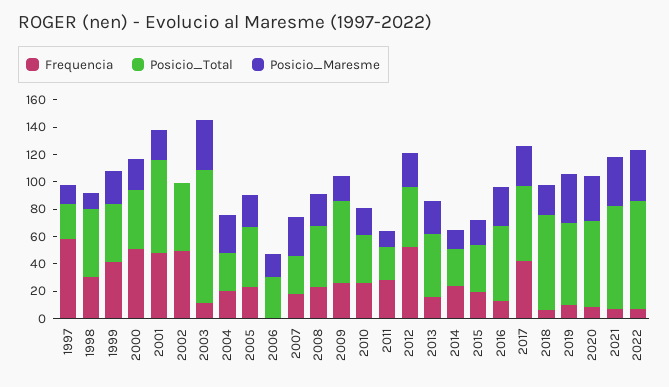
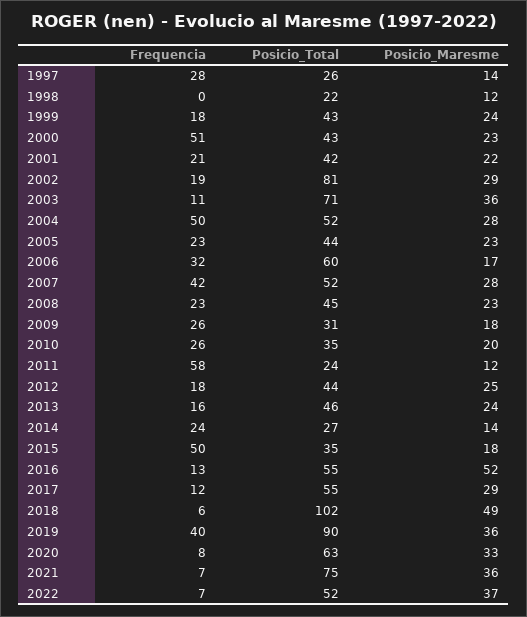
  {
    "Frequencia": {
-     "1997": 60,
+     "1997": 28,
-     "1998": 30,
+     "1998": 0,
-     "1999": 40,
+     "1999": 18,
      "2000": 51,
-     "2001": 50,
+     "2001": 21,
-     "2002": 50,
+     "2002": 19,
      "2003": 11,
-     "2004": 20,
+     "2004": 50,
      "2005": 23,
-     "2006": 0,
+     "2006": 32,
-     "2007": 20,
+     "2007": 42,
      "2008": 23,
      "2009": 26,
      "2010": 26,
-     "2011": 30,
+     "2011": 58,
-     "2012": 50,
+     "2012": 18,
      "2013": 16,
      "2014": 24,
-     "2015": 20,
+     "2015": 50,
      "2016": 13,
-     "2017": 40,
+     "2017": 12,
      "2018": 6,
-     "2019": 10,
+     "2019": 40,
      "2020": 8,
      "2021": 7,
      "2022": 7
    },
    "Posicio_Total": {
      "1997": 26,
-     "1998": 50,
+     "1998": 22,
      "1999": 43,
      "2000": 43,
-     "2001": 70,
+     "2001": 42,
-     "2002": 50,
+     "2002": 81,
-     "2003": 100,
+     "2003": 71,
-     "2004": 30,
+     "2004": 52,
      "2005": 44,
-     "2006": 30,
+     "2006": 60,
-     "2007": 30,
+     "2007": 52,
      "2008": 45,
-     "2009": 60,
+     "2009": 31,
      "2010": 35,
      "2011": 24,
      "2012": 44,
      "2013": 46,
      "2014": 27,
      "2015": 35,
      "2016": 55,
      "2017": 55,
-     "2018": 70,
+     "2018": 102,
-     "2019": 60,
+     "2019": 90,
      "2020": 63,
      "2021": 75,
-     "2022": 80
+     "2022": 52
    },
    "Posicio_Maresme": {
      "1997": 14,
      "1998": 12,
      "1999": 24,
      "2000": 23,
      "2001": 22,
-     "2002": 0,
+     "2002": 29,
      "2003": 36,
      "2004": 28,
      "2005": 23,
      "2006": 17,
      "2007": 28,
      "2008": 23,
      "2009": 18,
      "2010": 20,
      "2011": 12,
      "2012": 25,
      "2013": 24,
      "2014": 14,
      "2015": 18,
-     "2016": 30,
+     "2016": 52,
      "2017": 29,
-     "2018": 20,
+     "2018": 49,
      "2019": 36,
      "2020": 33,
      "2021": 36,
      "2022": 37
    }
  }

